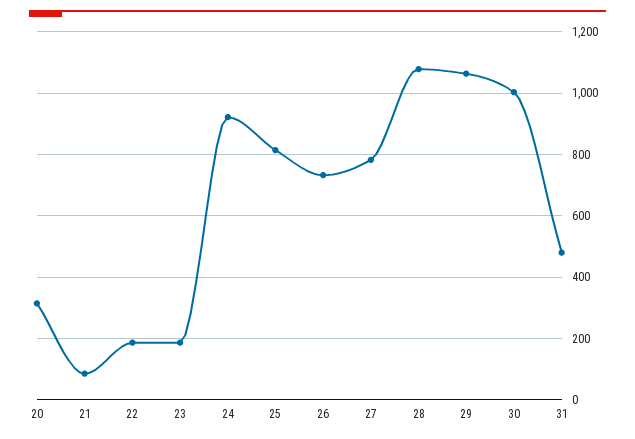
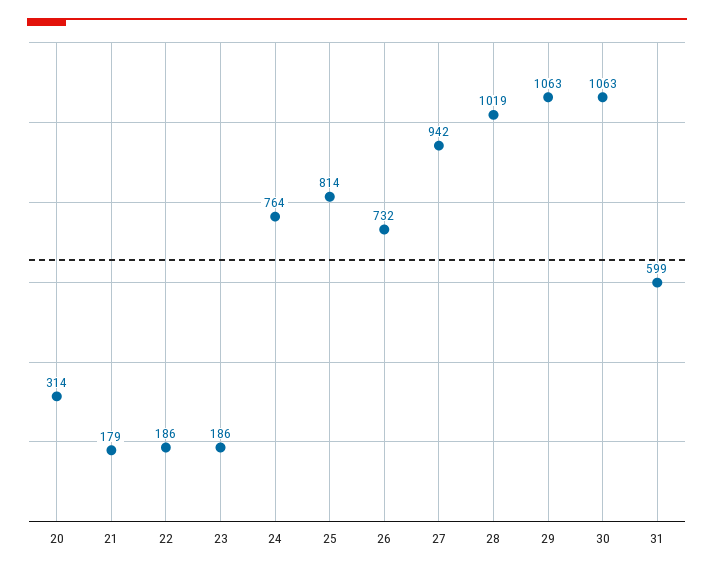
  {
    "20": 314,
-   "21": 80,
+   "21": 179,
    "22": 186,
    "23": 186,
-   "24": 920,
+   "24": 764,
    "25": 814,
    "26": 732,
-   "27": 780,
+   "27": 942,
-   "28": 1080,
+   "28": 1019,
    "29": 1063,
-   "30": 1000,
+   "30": 1063,
-   "31": 480
+   "31": 599
  }

